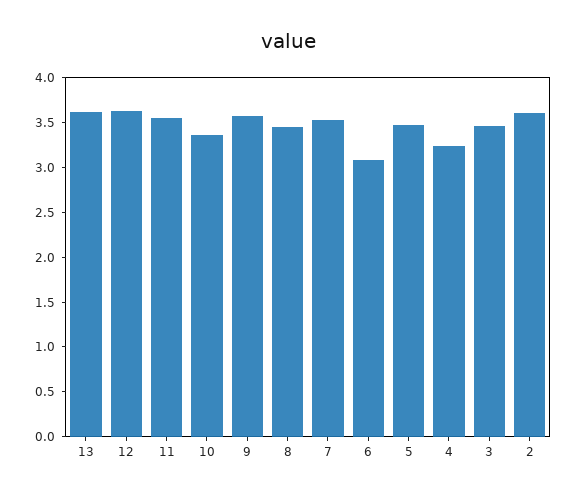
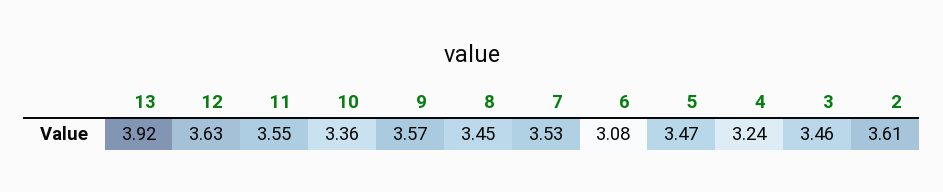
  {
-   "13": 3.6,
+   "13": 3.92,
    "12": 3.63,
    "11": 3.55,
    "10": 3.36,
    "9": 3.57,
    "8": 3.45,
    "7": 3.53,
    "6": 3.08,
    "5": 3.47,
    "4": 3.24,
    "3": 3.46,
    "2": 3.61
  }

